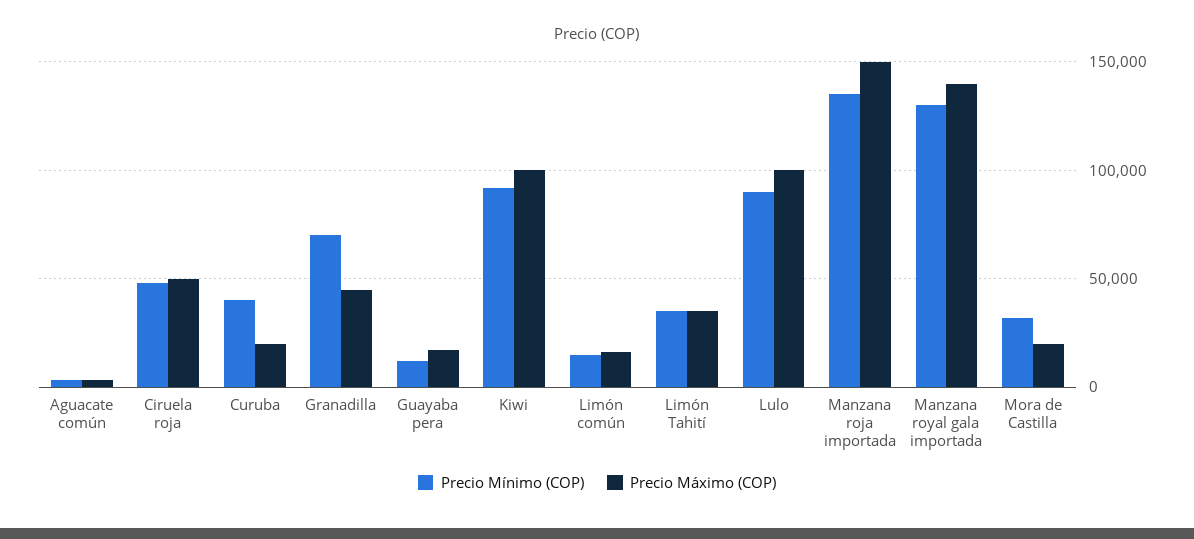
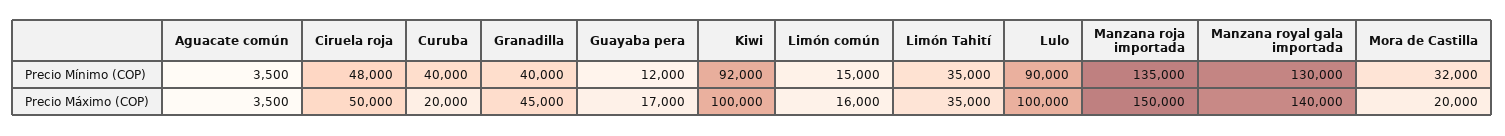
  {
    "Precio Mínimo (COP)": {
      "Aguacate común": 3500,
      "Ciruela roja": 48000,
      "Curuba": 40000,
-     "Granadilla": 70000,
+     "Granadilla": 40000,
      "Guayaba pera": 12000,
      "Kiwi": 92000,
      "Limón común": 15000,
      "Limón Tahití": 35000,
      "Lulo": 90000,
      "Manzana roja importada": 135000,
      "Manzana royal gala importada": 130000,
      "Mora de Castilla": 32000
    },
    "Precio Máximo (COP)": {
      "Aguacate común": 3500,
      "Ciruela roja": 50000,
      "Curuba": 20000,
      "Granadilla": 45000,
      "Guayaba pera": 17000,
      "Kiwi": 100000,
      "Limón común": 16000,
      "Limón Tahití": 35000,
      "Lulo": 100000,
      "Manzana roja importada": 150000,
      "Manzana royal gala importada": 140000,
      "Mora de Castilla": 20000
    }
  }

